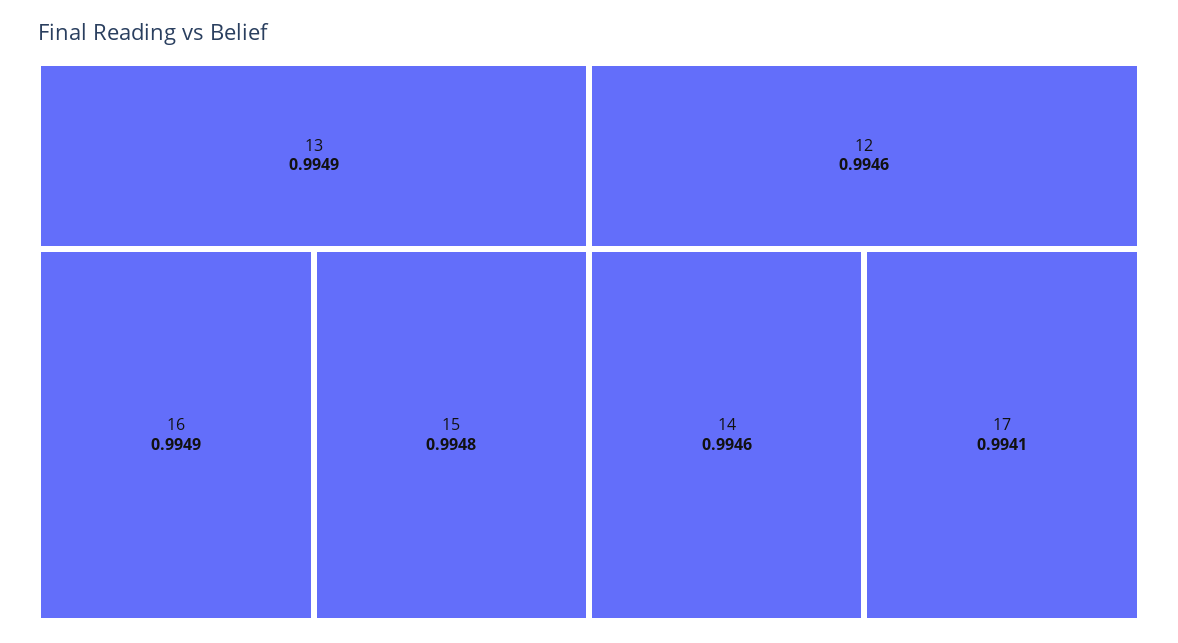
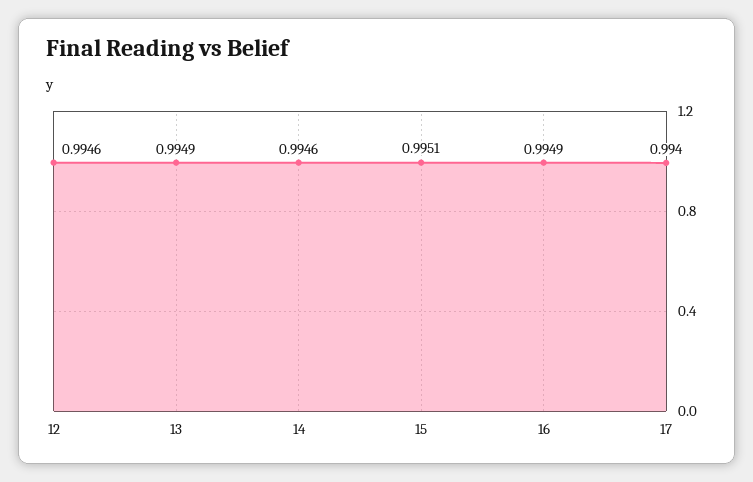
  {
    "13": 0.9949,
    "16": 0.9949,
-   "15": 0.9948,
+   "15": 0.9951,
    "12": 0.9946,
    "14": 0.9946,
-   "17": 0.9941
+   "17": 0.994
  }

